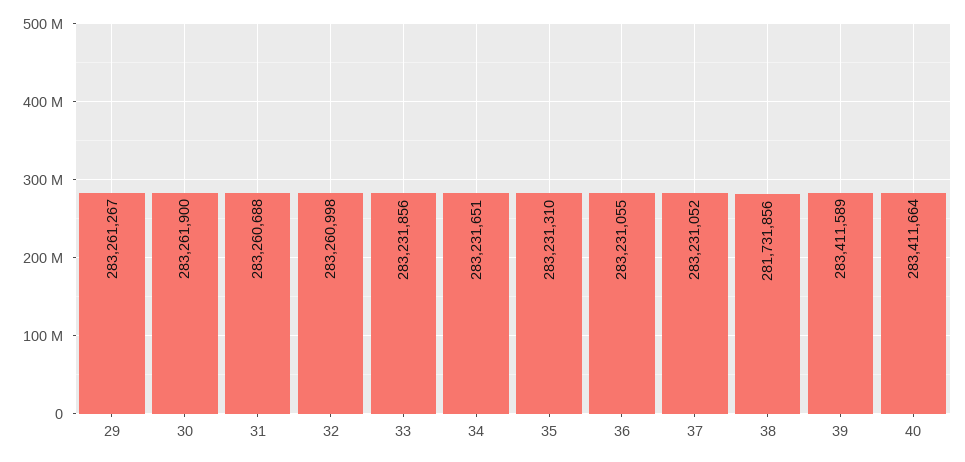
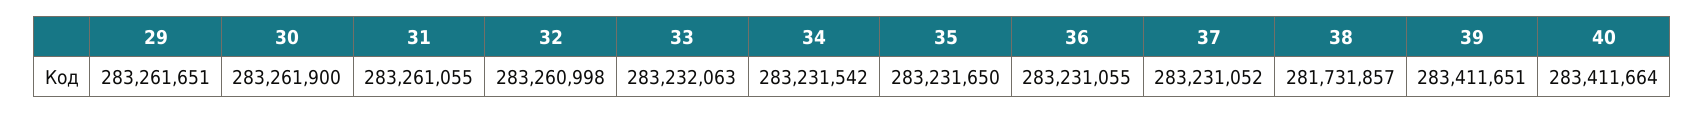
  {
-   "29": 283261267,
+   "29": 283261651,
    "30": 283261900,
-   "31": 283260688,
+   "31": 283261055,
    "32": 283260998,
-   "33": 283231856,
+   "33": 283232063,
-   "34": 283231651,
+   "34": 283231542,
-   "35": 283231310,
+   "35": 283231650,
    "36": 283231055,
    "37": 283231052,
-   "38": 281731856,
+   "38": 281731857,
-   "39": 283411589,
+   "39": 283411651,
    "40": 283411664
  }

